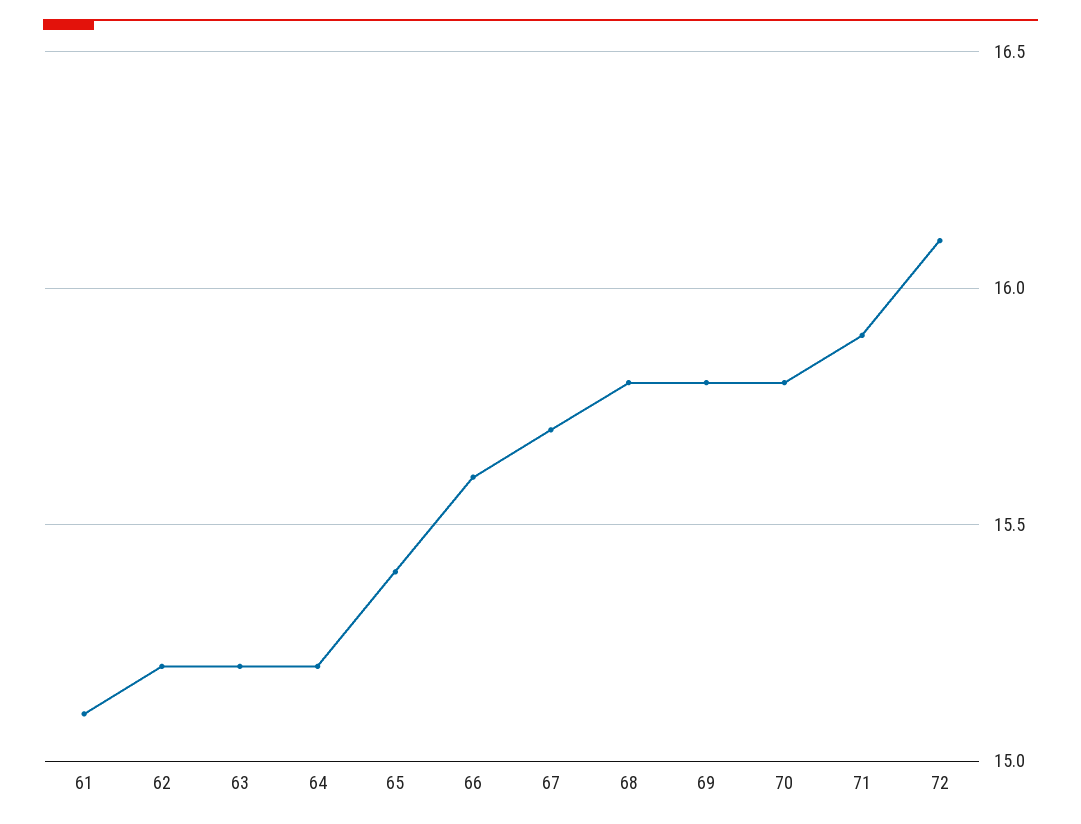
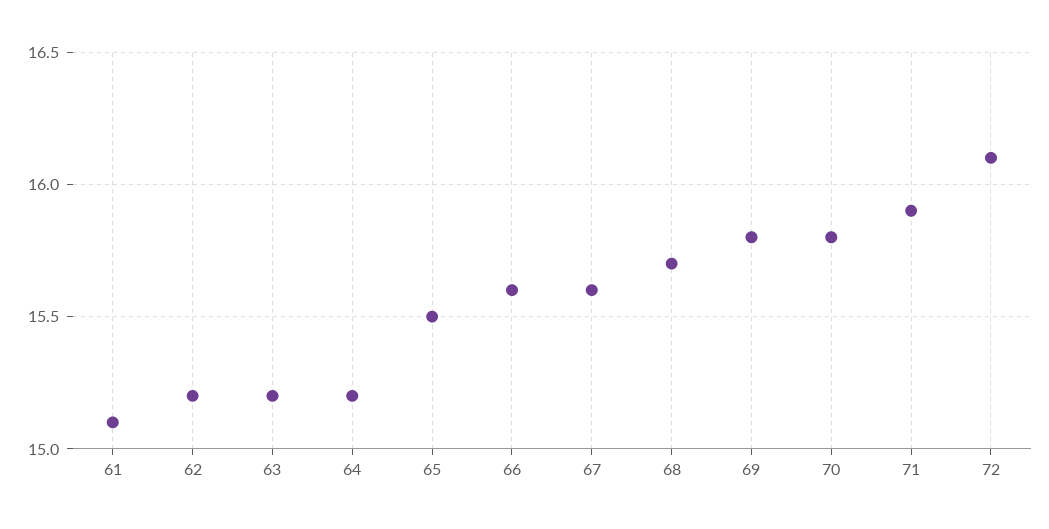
  {
    "61": 15.1,
    "62": 15.2,
    "63": 15.2,
    "64": 15.2,
-   "65": 15.4,
+   "65": 15.5,
    "66": 15.6,
-   "67": 15.7,
+   "67": 15.6,
-   "68": 15.8,
+   "68": 15.7,
    "69": 15.8,
    "70": 15.8,
    "71": 15.9,
    "72": 16.1
  }

